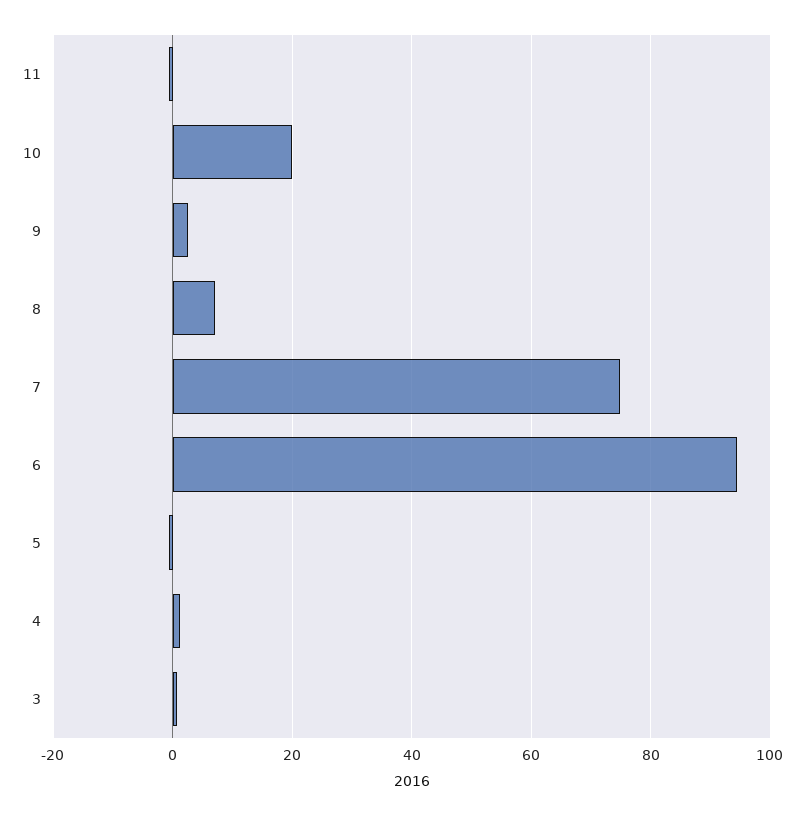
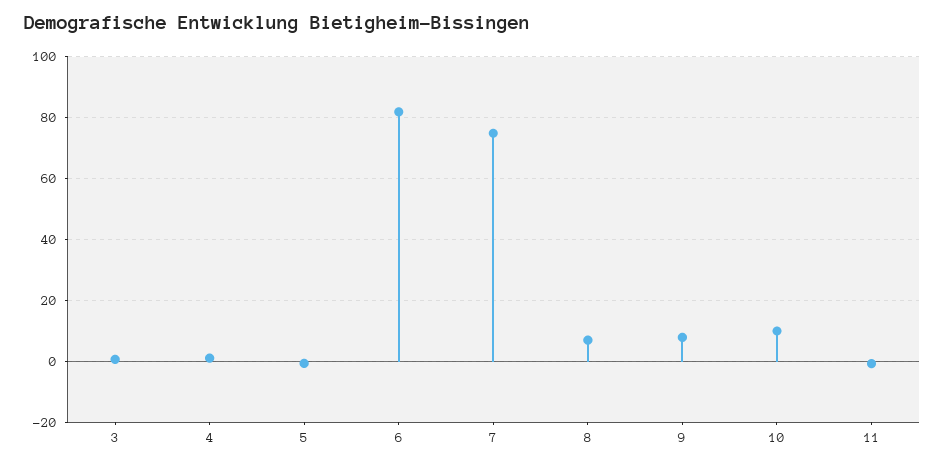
  {
    "11": 0,
-   "10": 20,
+   "10": 10,
-   "9": 2,
+   "9": 8,
    "8": 8,
    "7": 74,
-   "6": 94,
+   "6": 82,
    "5": 0,
    "4": 2,
    "3": 0
  }

